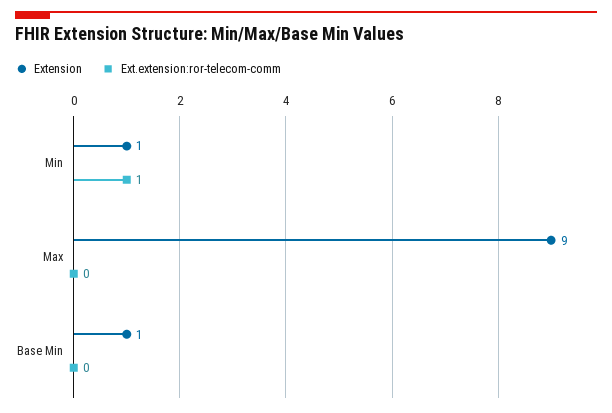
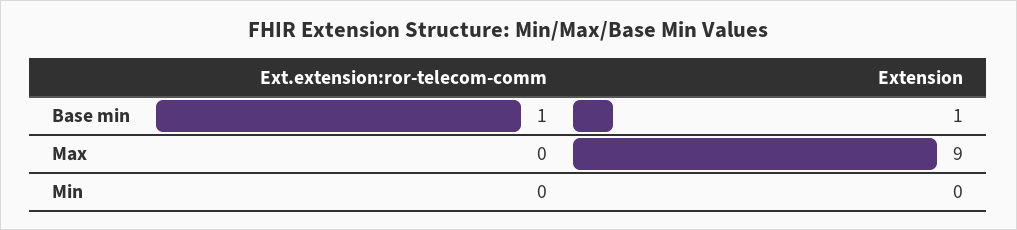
  {
    "Extension": {
-     "Min": 1,
+     "Min": 0,
      "Max": 9,
      "Base Min": 1
    },
    "Ext.extension:ror-telecom-comm": {
-     "Min": 1,
+     "Min": 0,
      "Max": 0,
-     "Base Min": 0
+     "Base Min": 1
    }
  }

